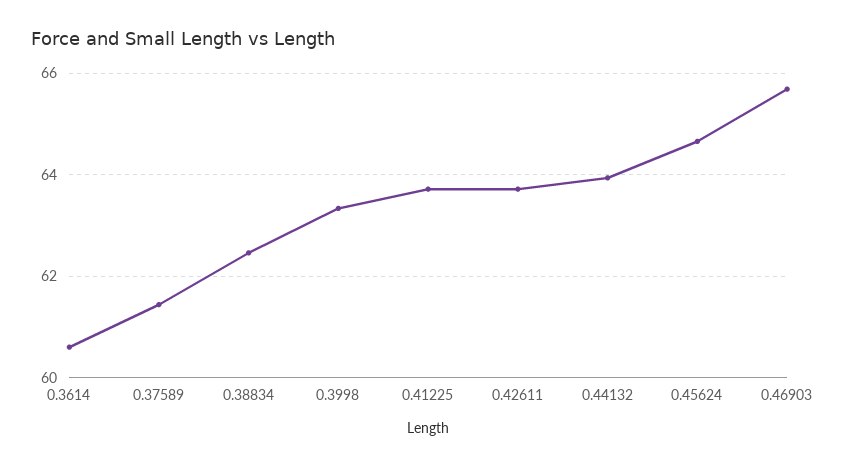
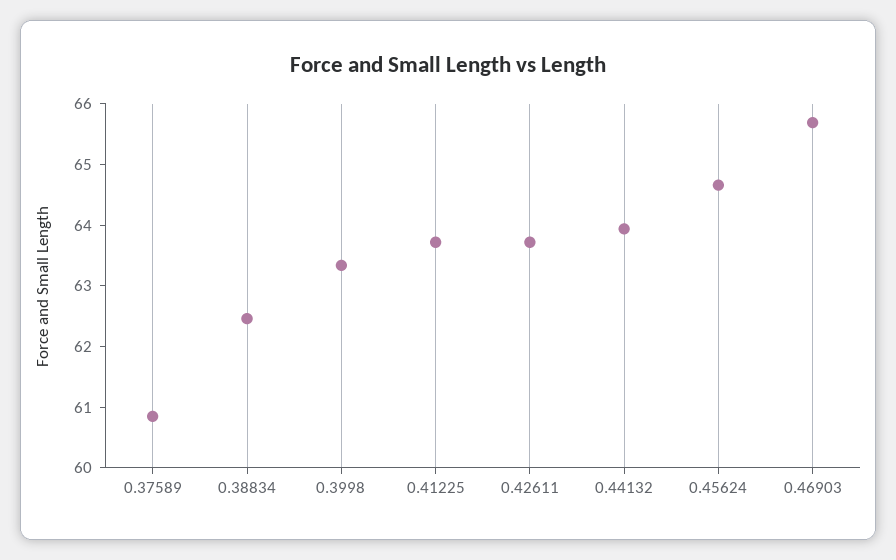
  {
-   "0.3614": 60.6,
-   "0.37589": 61.4,
+   "0.37589": 60.8,
    "0.38834": 62.4,
    "0.3998": 63.4,
    "0.41225": 63.8,
    "0.42611": 63.8,
    "0.44132": 64,
    "0.45624": 64.6,
    "0.46903": 65.6
  }

